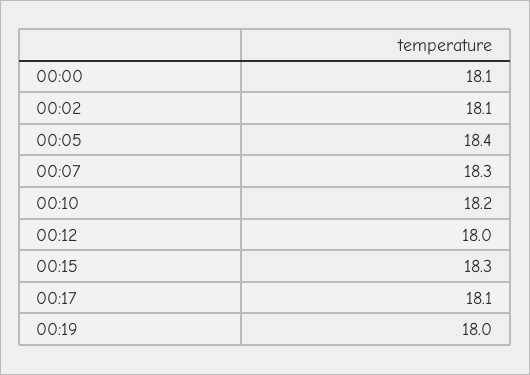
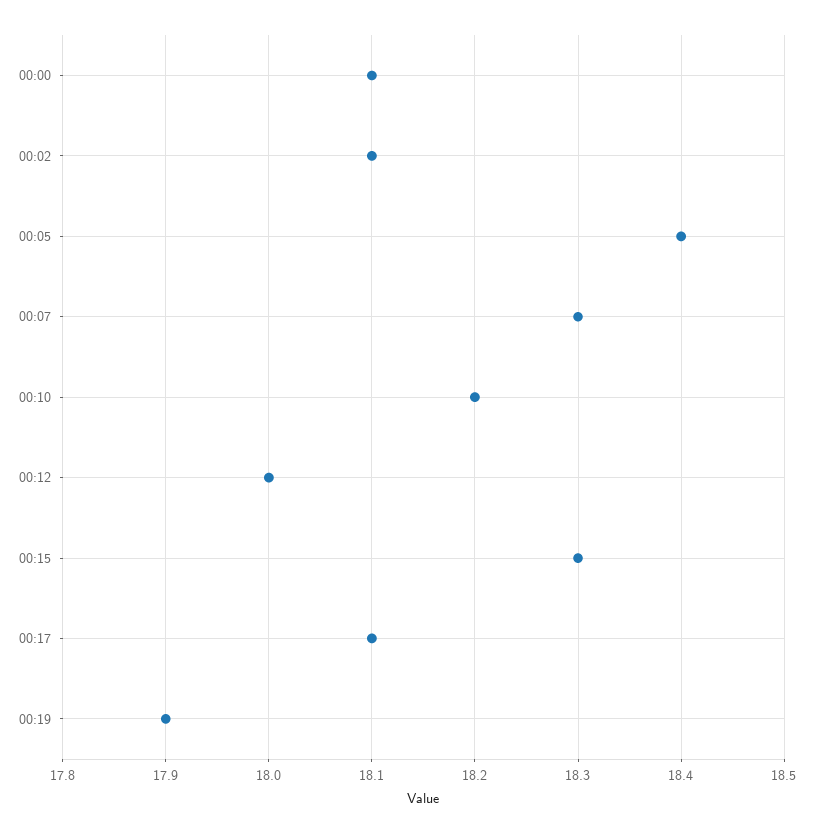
  {
    "00:00": 18.1,
    "00:02": 18.1,
    "00:05": 18.4,
    "00:07": 18.3,
    "00:10": 18.2,
    "00:12": 18,
    "00:15": 18.3,
    "00:17": 18.1,
-   "00:19": 18
+   "00:19": 17.9
  }

